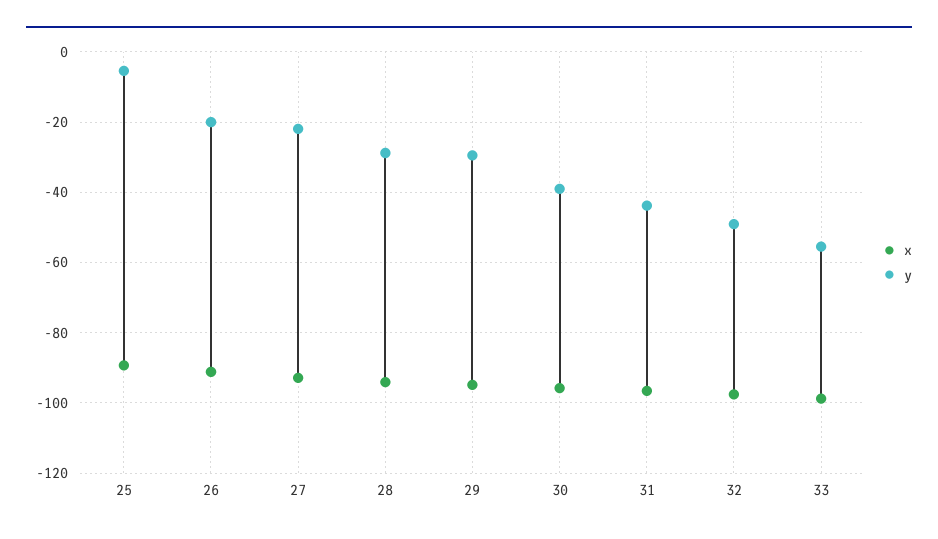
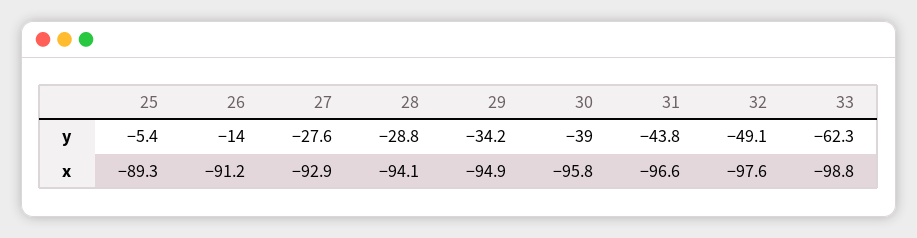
  {
    "x": {
      "25": -89.3,
      "26": -91.2,
      "27": -92.9,
      "28": -94.1,
      "29": -94.9,
      "30": -95.8,
      "31": -96.6,
      "32": -97.6,
      "33": -98.8
    },
    "y": {
      "25": -5.4,
-     "26": -20,
+     "26": -14,
-     "27": -22,
+     "27": -27.6,
      "28": -28.8,
-     "29": -30,
+     "29": -34.2,
      "30": -39,
      "31": -43.8,
      "32": -49.1,
-     "33": -56
+     "33": -62.3
    }
  }

